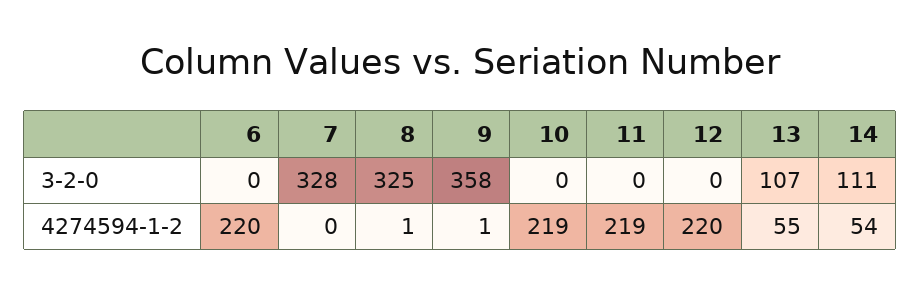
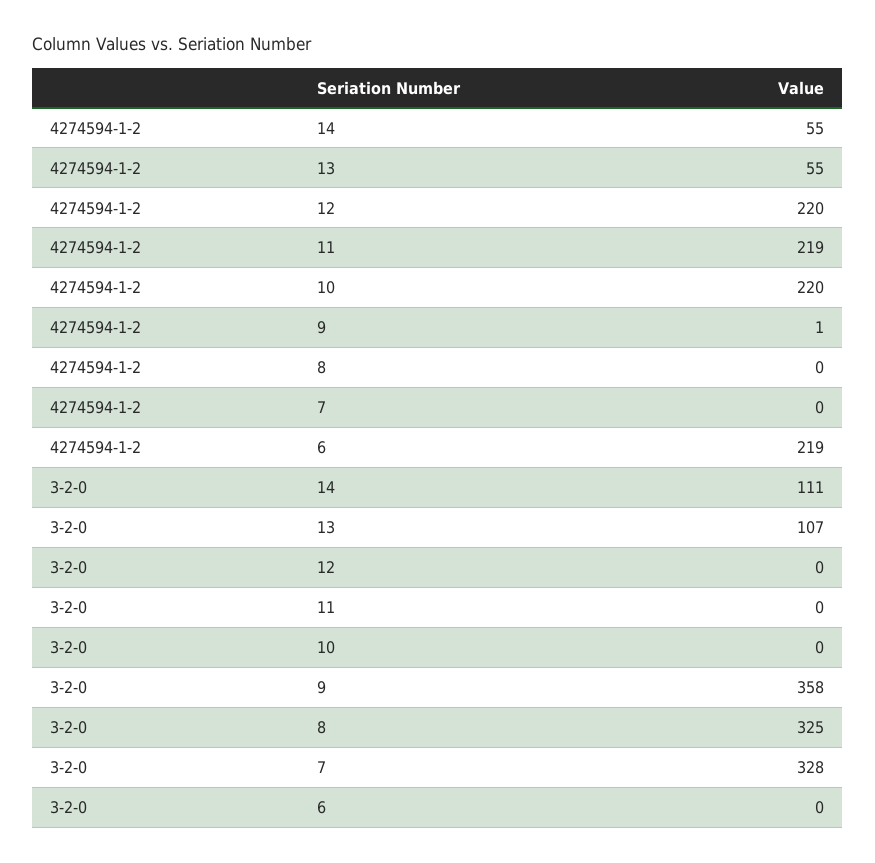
  {
    "6": {
      "3-2-0": 0,
-     "4274594-1-2": 220
+     "4274594-1-2": 219
    },
    "7": {
      "3-2-0": 328,
      "4274594-1-2": 0
    },
    "8": {
      "3-2-0": 325,
-     "4274594-1-2": 1
+     "4274594-1-2": 0
    },
    "9": {
      "3-2-0": 358,
      "4274594-1-2": 1
    },
    "10": {
      "3-2-0": 0,
-     "4274594-1-2": 219
+     "4274594-1-2": 220
    },
    "11": {
      "3-2-0": 0,
      "4274594-1-2": 219
    },
    "12": {
      "3-2-0": 0,
      "4274594-1-2": 220
    },
    "13": {
      "3-2-0": 107,
      "4274594-1-2": 55
    },
    "14": {
      "3-2-0": 111,
-     "4274594-1-2": 54
+     "4274594-1-2": 55
    }
  }

